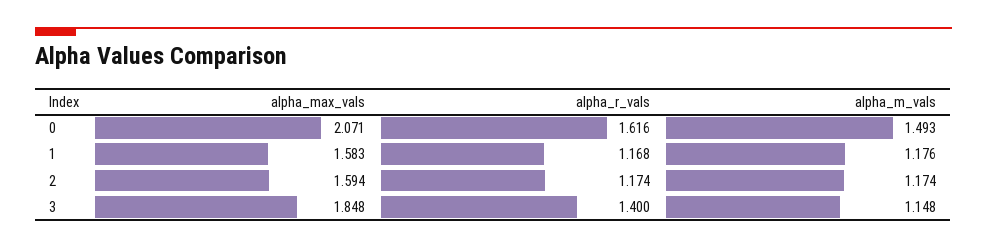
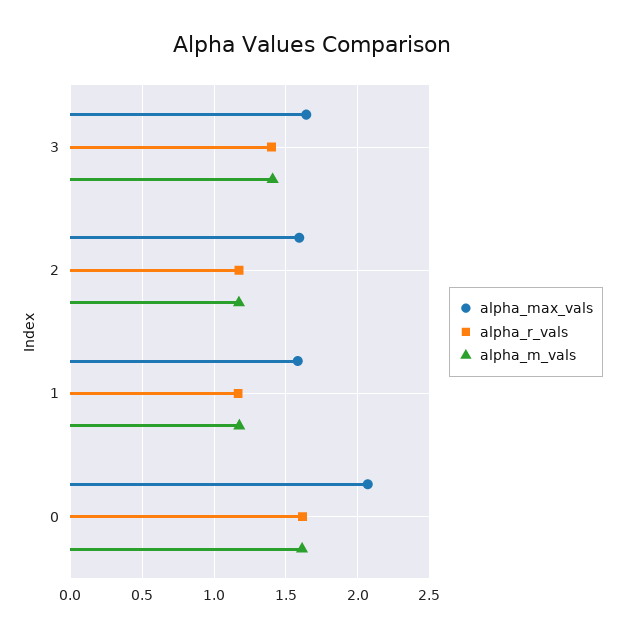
  {
    "alpha_max_vals": {
      "0": 2.071,
      "1": 1.583,
      "2": 1.594,
-     "3": 1.848
+     "3": 1.65
    },
    "alpha_r_vals": {
      "0": 1.616,
      "1": 1.168,
      "2": 1.174,
      "3": 1.4
    },
    "alpha_m_vals": {
-     "0": 1.493,
+     "0": 1.6,
      "1": 1.176,
      "2": 1.174,
-     "3": 1.148
+     "3": 1.4
    }
  }

